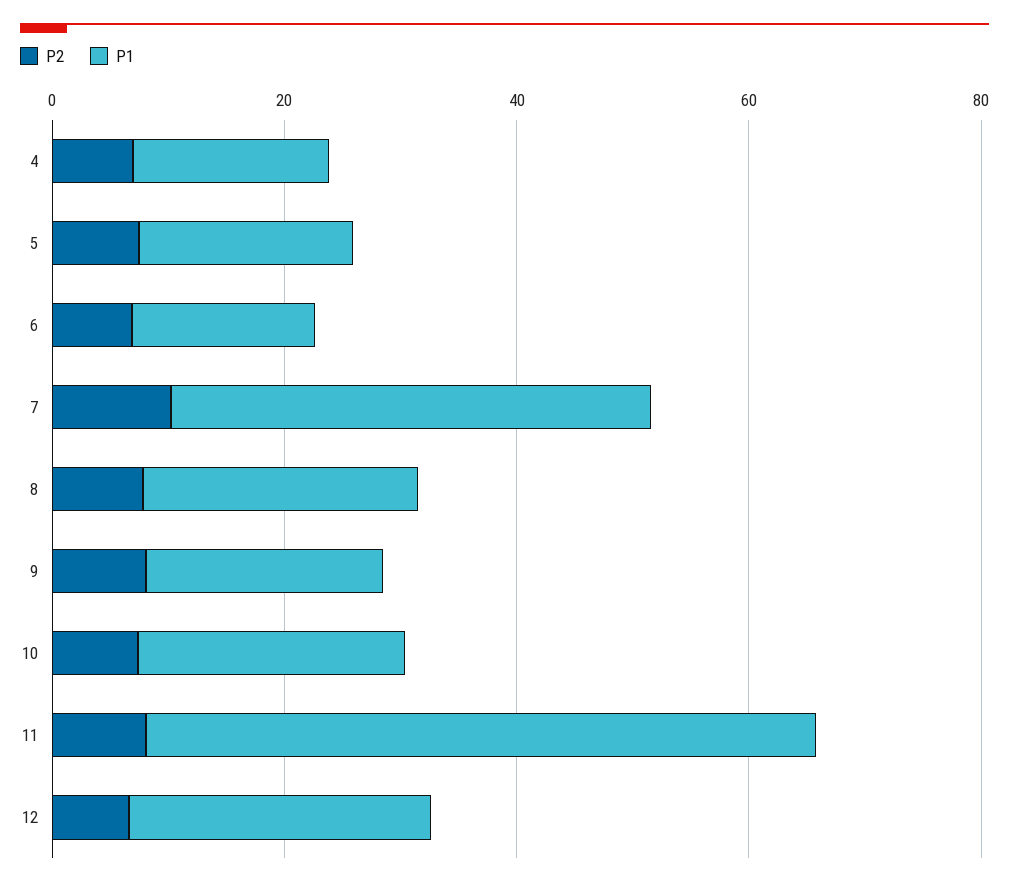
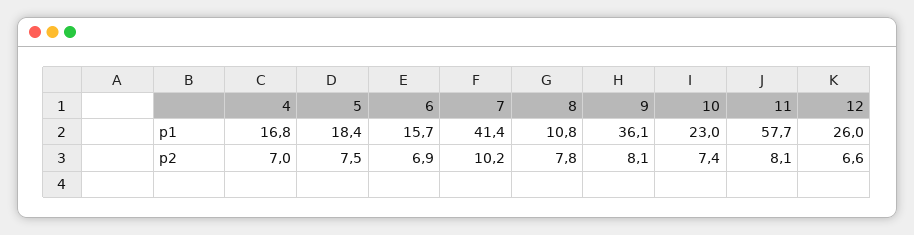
  {
    "P2": {
      "4": 7,
      "5": 7.5,
      "6": 6.9,
      "7": 10.2,
      "8": 7.8,
      "9": 8.1,
      "10": 7.4,
      "11": 8.1,
      "12": 6.6
    },
    "P1": {
      "4": 16.8,
      "5": 18.4,
      "6": 15.7,
      "7": 41.4,
-     "8": 25,
+     "8": 10.8,
-     "9": 20,
+     "9": 36.1,
      "10": 23,
      "11": 57.7,
      "12": 26
    }
  }

